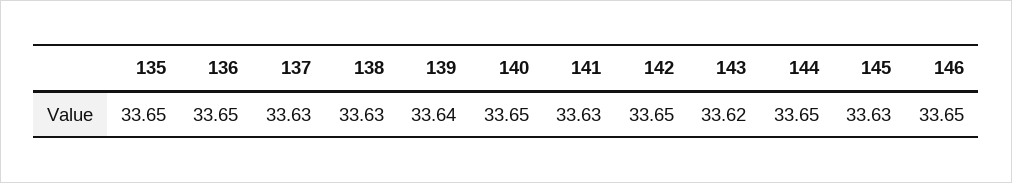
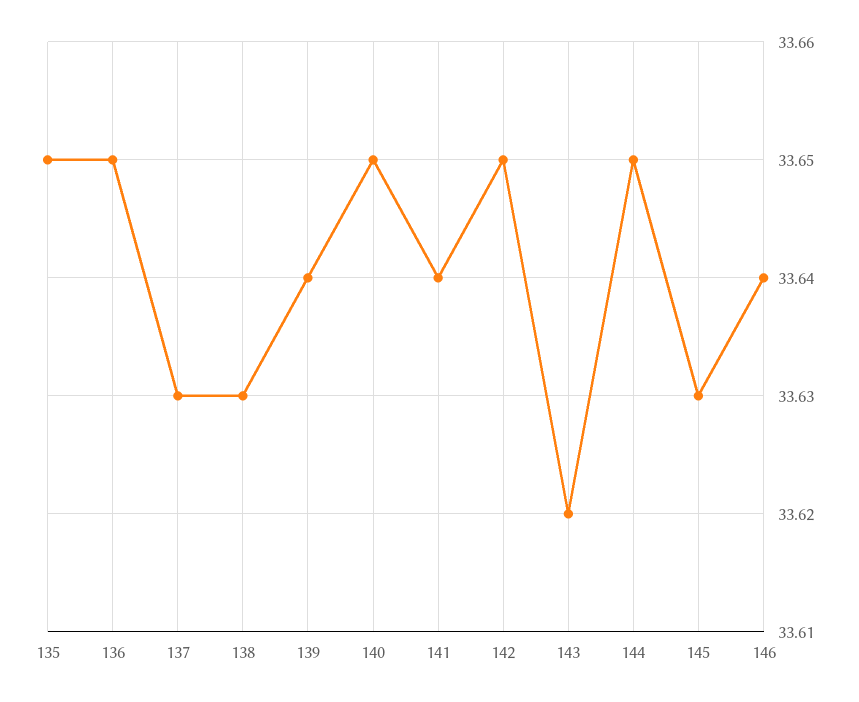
  {
    "135": 33.65,
    "136": 33.65,
    "137": 33.63,
    "138": 33.63,
    "139": 33.64,
    "140": 33.65,
-   "141": 33.63,
+   "141": 33.64,
    "142": 33.65,
    "143": 33.62,
    "144": 33.65,
    "145": 33.63,
-   "146": 33.65
+   "146": 33.64
  }

